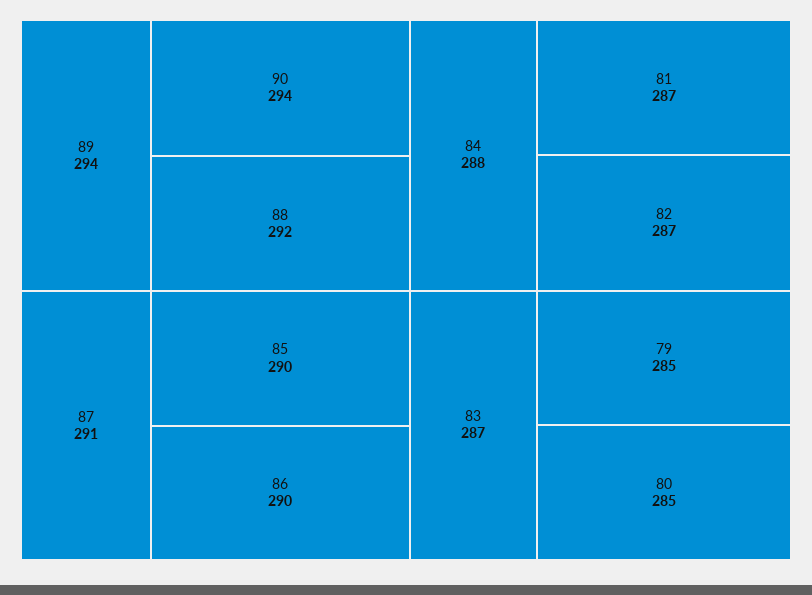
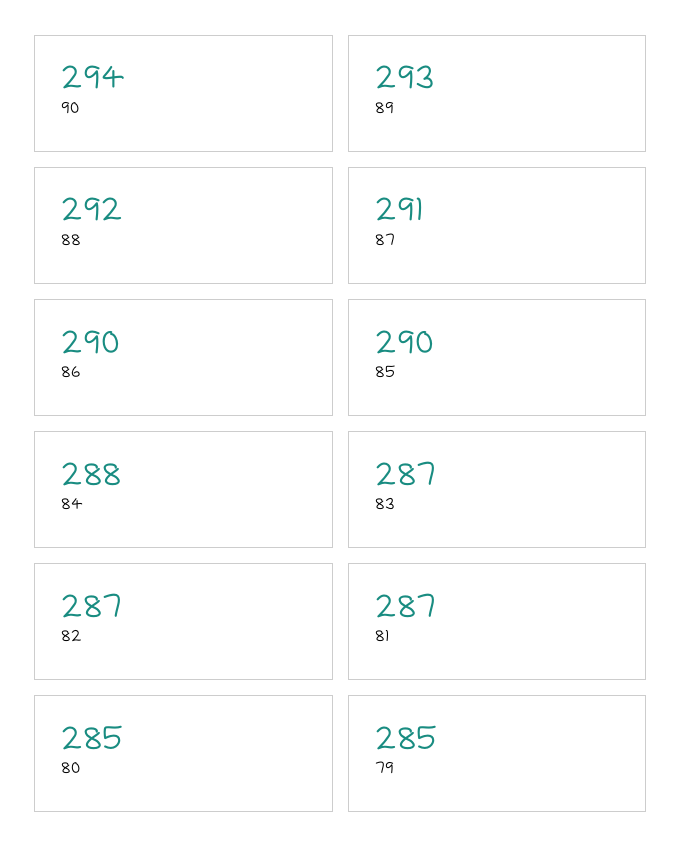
  {
-   "89": 294,
+   "89": 293,
    "90": 294,
    "88": 292,
    "87": 291,
    "85": 290,
    "86": 290,
    "84": 288,
    "81": 287,
    "82": 287,
    "83": 287,
    "79": 285,
    "80": 285
  }

